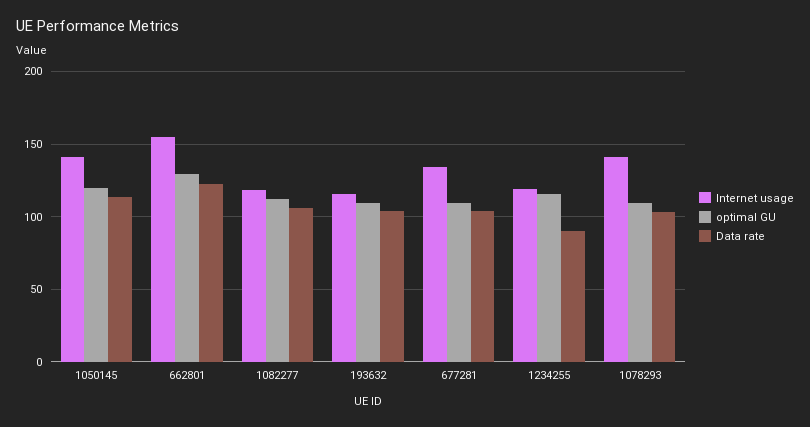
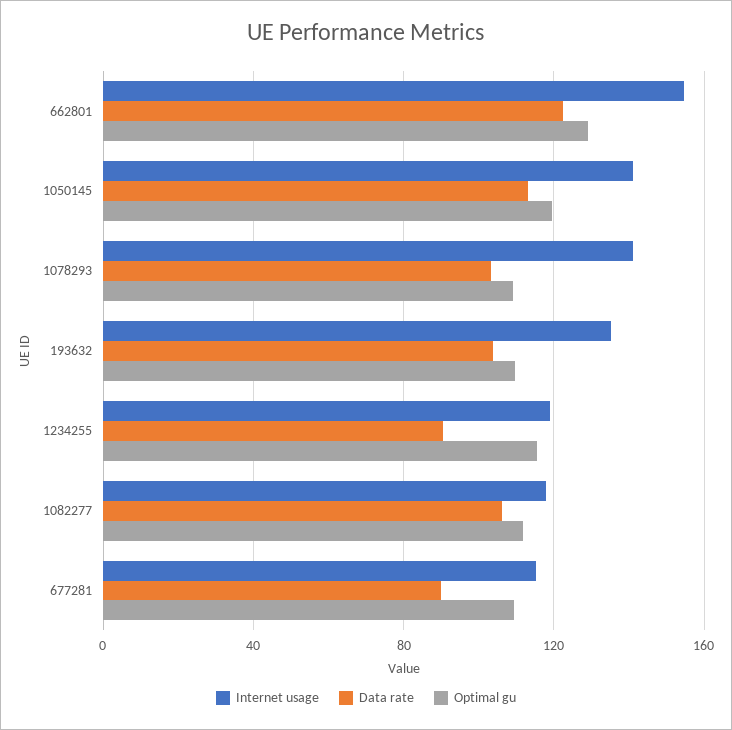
  {
    "Internet usage": {
      "1050145": 140,
      "662801": 155,
      "1082277": 120,
-     "193632": 115,
+     "193632": 135,
-     "677281": 135,
+     "677281": 115,
      "1234255": 120,
      "1078293": 140
    },
    "optimal GU": {
      "1050145": 120,
      "662801": 130,
      "1082277": 110,
      "193632": 110,
      "677281": 110,
      "1234255": 115,
      "1078293": 110
    },
    "Data rate": {
      "1050145": 115,
      "662801": 125,
      "1082277": 105,
      "193632": 105,
-     "677281": 105,
+     "677281": 90,
      "1234255": 90,
      "1078293": 105
    }
  }

